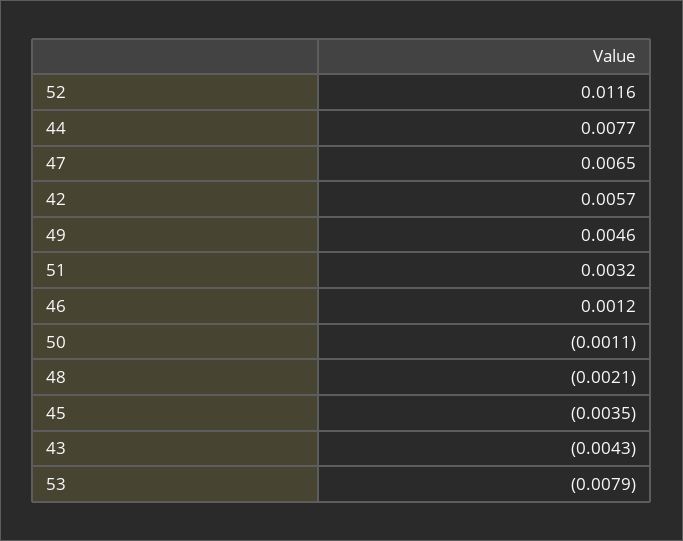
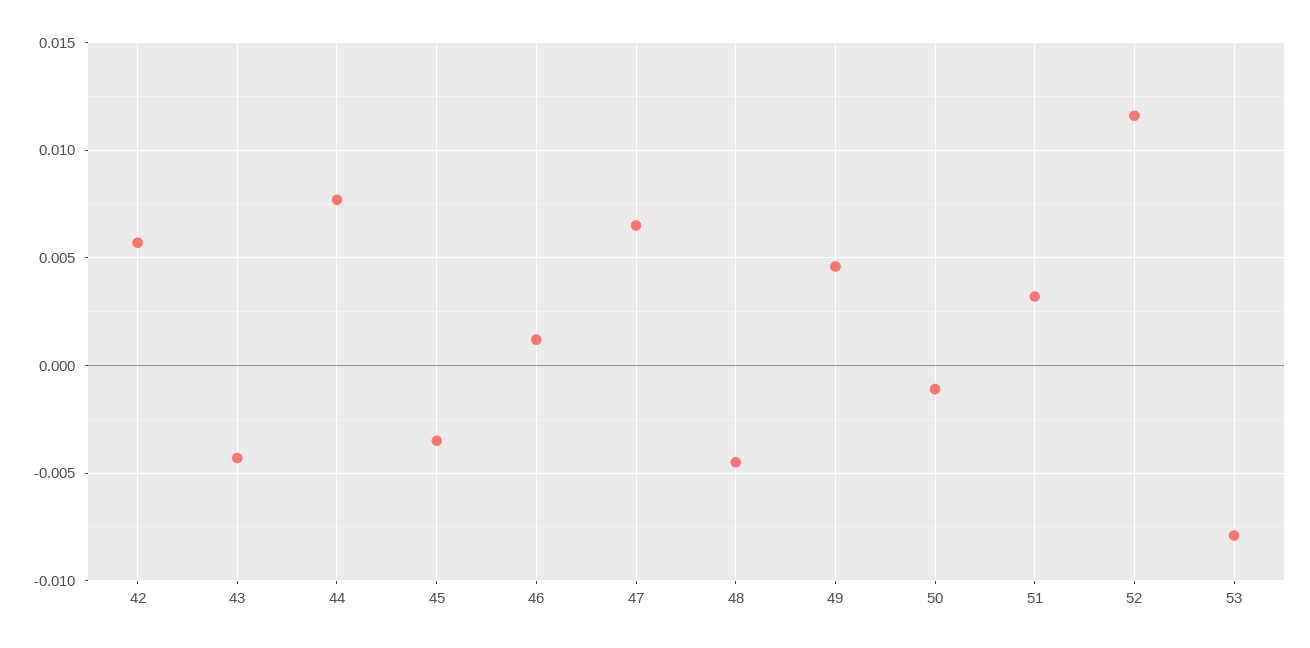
  {
    "52": 0.0116,
    "44": 0.0077,
    "47": 0.0065,
    "42": 0.0057,
    "49": 0.0046,
    "51": 0.0032,
    "46": 0.0012,
    "50": -0.0011,
-   "48": -0.0021,
+   "48": -0.0045,
    "45": -0.0035,
    "43": -0.0043,
    "53": -0.0079
  }

